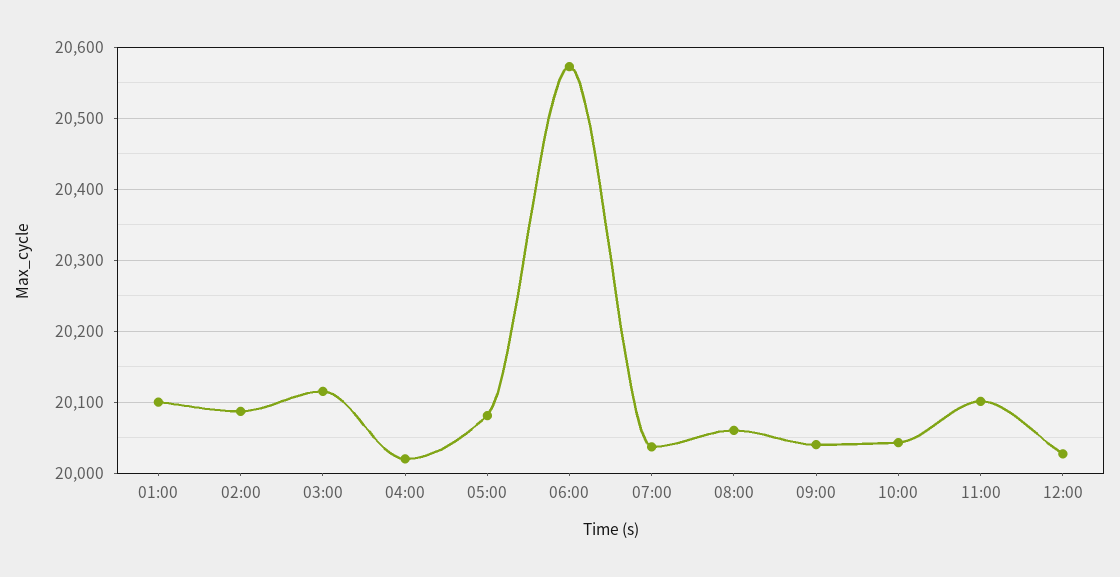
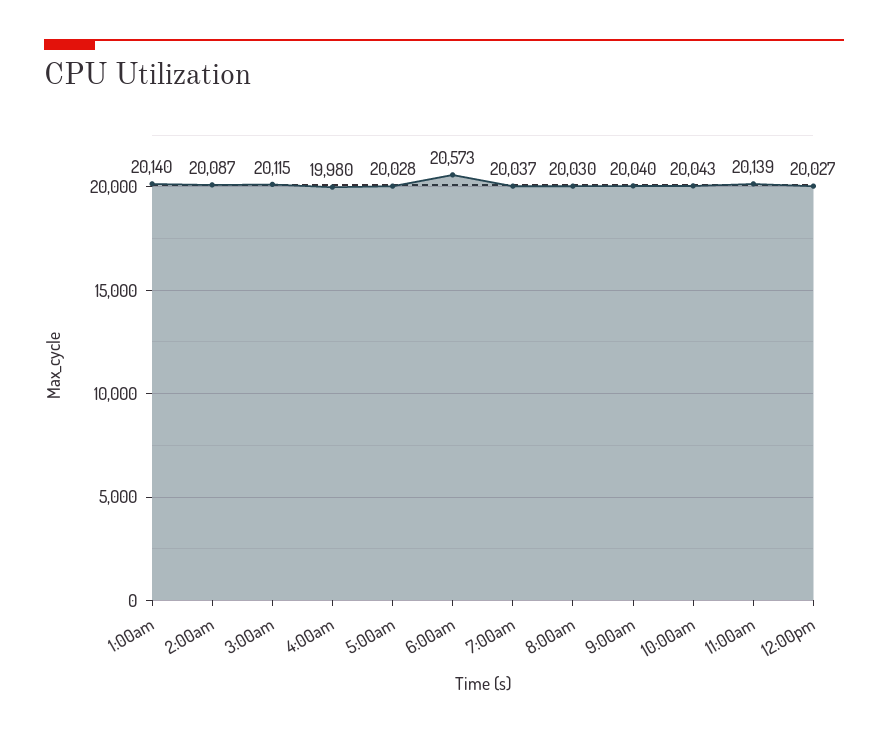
  {
-   "01:00": 20100,
+   "01:00": 20140,
    "02:00": 20087,
    "03:00": 20115,
-   "04:00": 20020,
+   "04:00": 19980,
-   "05:00": 20080,
+   "05:00": 20028,
    "06:00": 20573,
    "07:00": 20037,
-   "08:00": 20060,
+   "08:00": 20030,
    "09:00": 20040,
    "10:00": 20043,
-   "11:00": 20100,
+   "11:00": 20139,
    "12:00": 20027
  }

